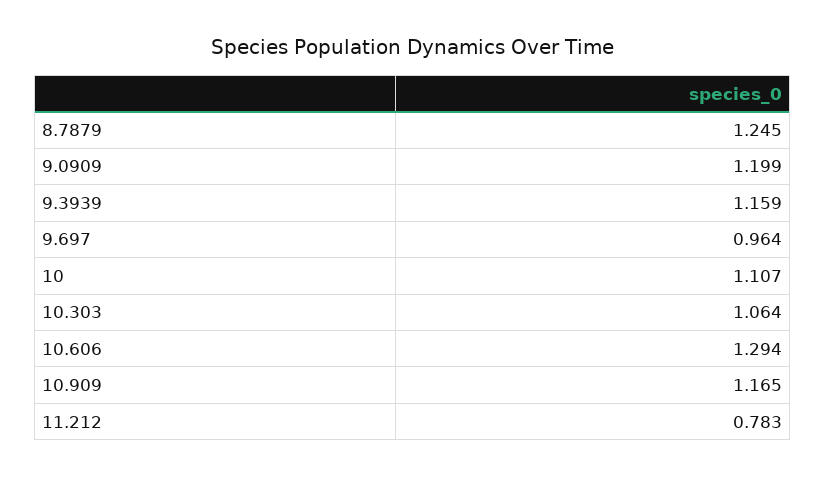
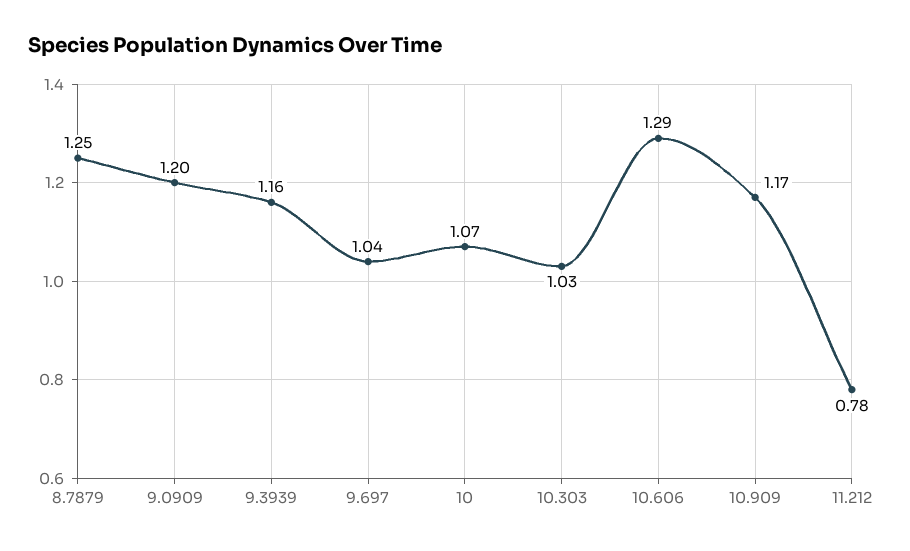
  {
    "8.7879": 1.245,
    "9.0909": 1.199,
    "9.3939": 1.159,
-   "9.697": 0.964,
+   "9.697": 1.04,
-   "10": 1.107,
+   "10": 1.07,
-   "10.303": 1.064,
+   "10.303": 1.03,
    "10.606": 1.294,
    "10.909": 1.165,
    "11.212": 0.783
  }

